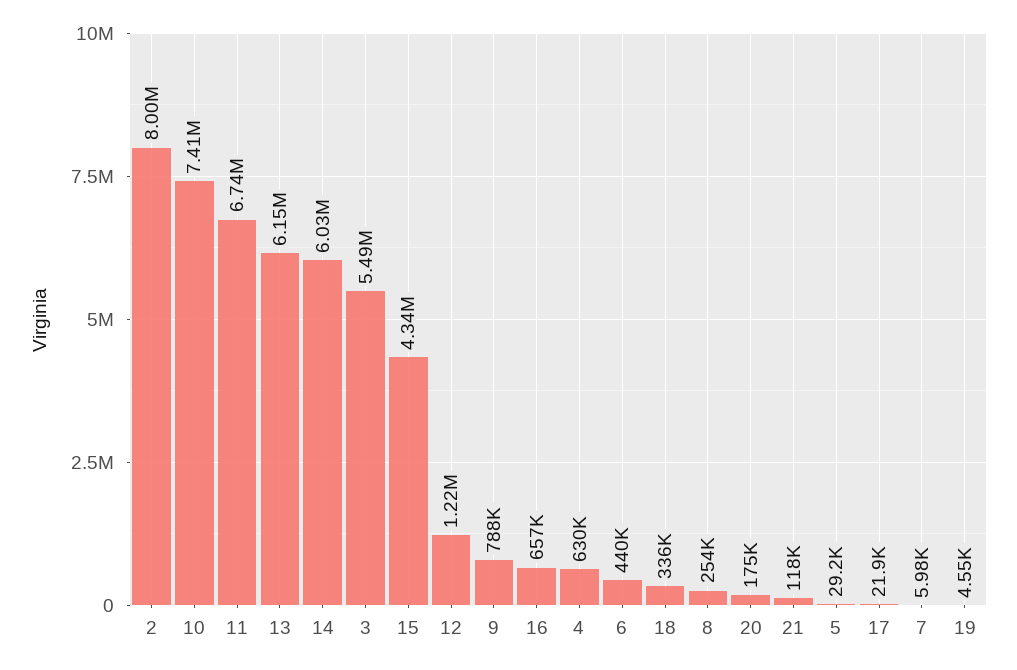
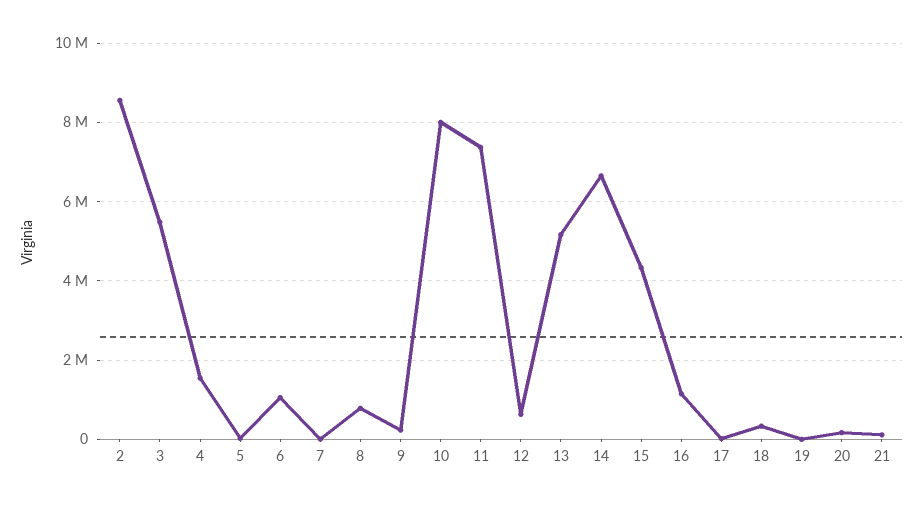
  {
-   "2": 8000000,
+   "2": 8600000,
-   "10": 7410000,
+   "10": 8000000,
-   "11": 6740000,
+   "11": 7400000,
-   "13": 6150000,
+   "13": 5200000,
-   "14": 6030000,
+   "14": 6600000,
    "3": 5490000,
    "15": 4340000,
-   "12": 1220000,
+   "12": 600000,
-   "9": 788000,
+   "9": 200000,
-   "16": 657000,
+   "16": 1200000,
-   "4": 630000,
+   "4": 1600000,
-   "6": 440000,
+   "6": 1000000,
    "18": 336000,
-   "8": 254000,
+   "8": 800000,
    "20": 175000,
    "21": 118000,
    "5": 29200,
    "17": 21900,
    "7": 5980,
    "19": 4550
  }

